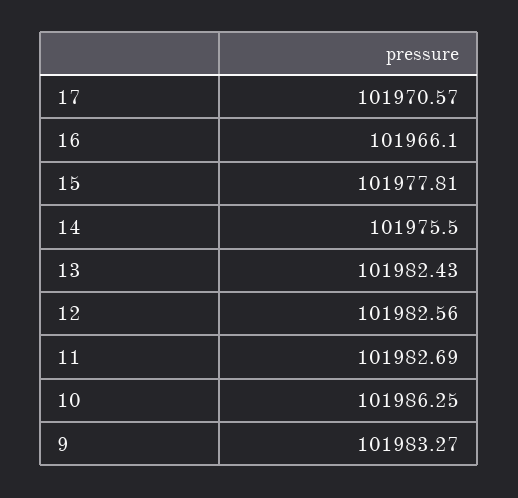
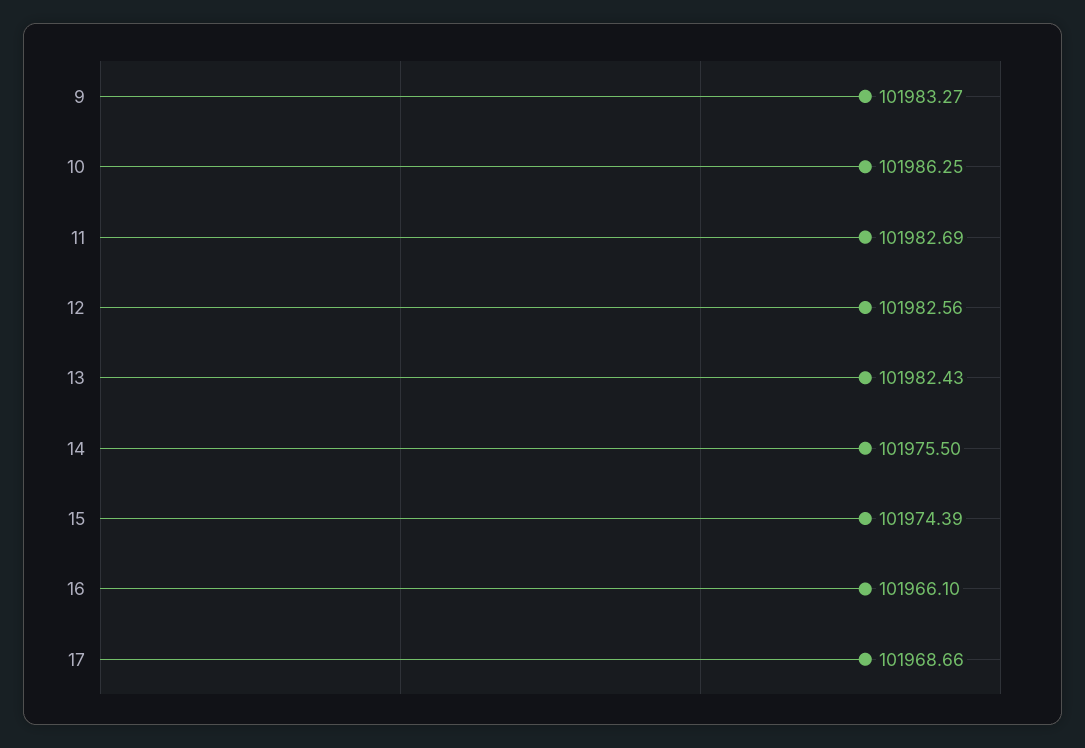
  {
-   "17": 101970.57,
+   "17": 101968.66,
    "16": 101966.1,
-   "15": 101977.81,
+   "15": 101974.39,
    "14": 101975.5,
    "13": 101982.43,
    "12": 101982.56,
    "11": 101982.69,
    "10": 101986.25,
    "9": 101983.27
  }

